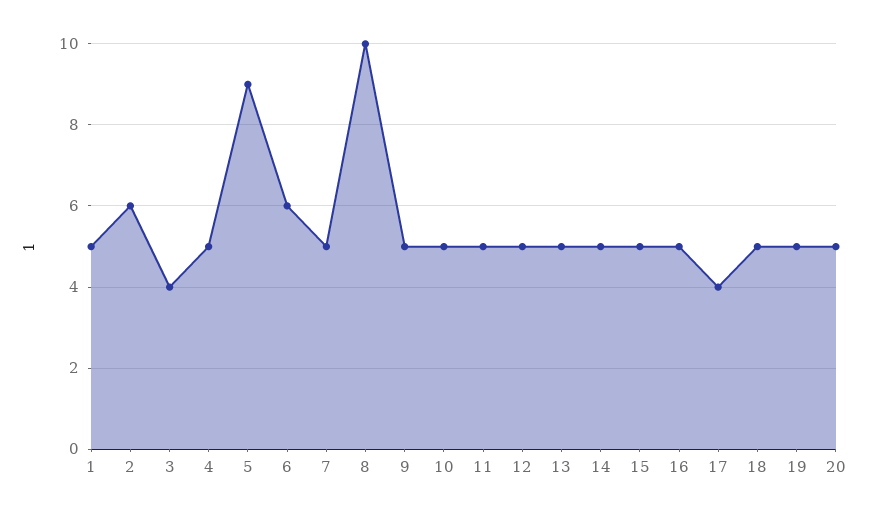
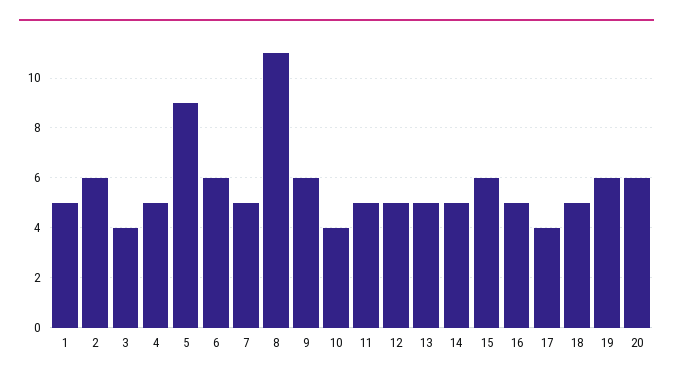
  {
    "1": 5,
    "2": 6,
    "3": 4,
    "4": 5,
    "5": 9,
    "6": 6,
    "7": 5,
-   "8": 10,
+   "8": 11,
-   "9": 5,
+   "9": 6,
-   "10": 5,
+   "10": 4,
    "11": 5,
    "12": 5,
    "13": 5,
    "14": 5,
-   "15": 5,
+   "15": 6,
    "16": 5,
    "17": 4,
    "18": 5,
-   "19": 5,
+   "19": 6,
-   "20": 5
+   "20": 6
  }

